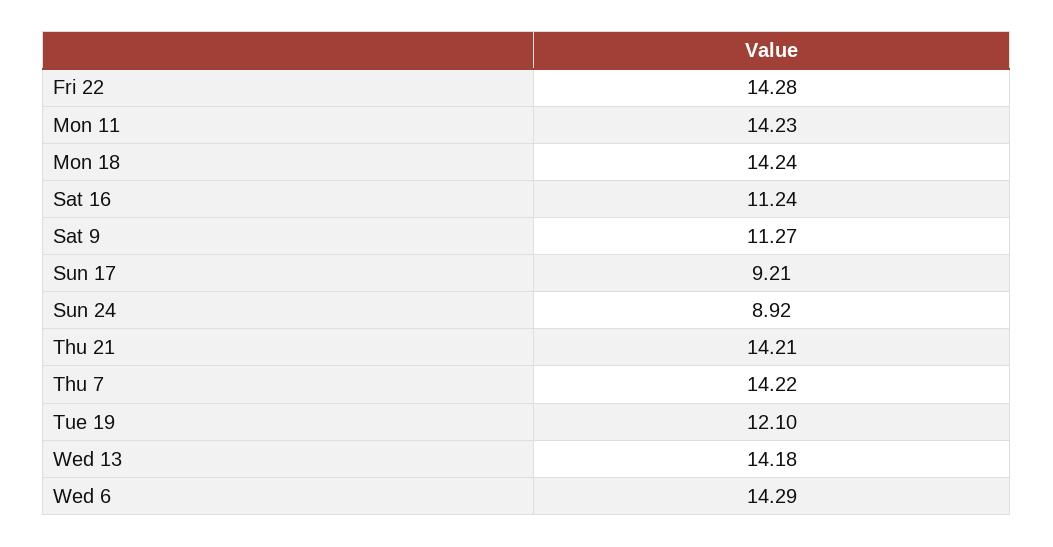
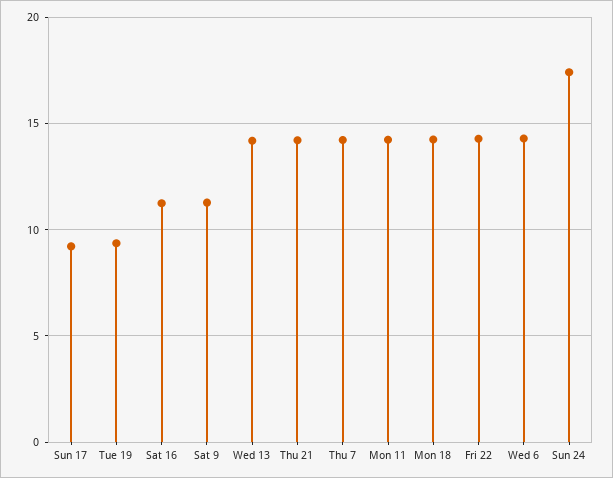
  {
    "Fri 22": 14.28,
    "Mon 11": 14.23,
    "Mon 18": 14.24,
    "Sat 16": 11.24,
    "Sat 9": 11.27,
    "Sun 17": 9.21,
-   "Sun 24": 8.92,
+   "Sun 24": 17.5,
    "Thu 21": 14.21,
    "Thu 7": 14.22,
-   "Tue 19": 12.1,
+   "Tue 19": 9.5,
    "Wed 13": 14.18,
    "Wed 6": 14.29
  }

